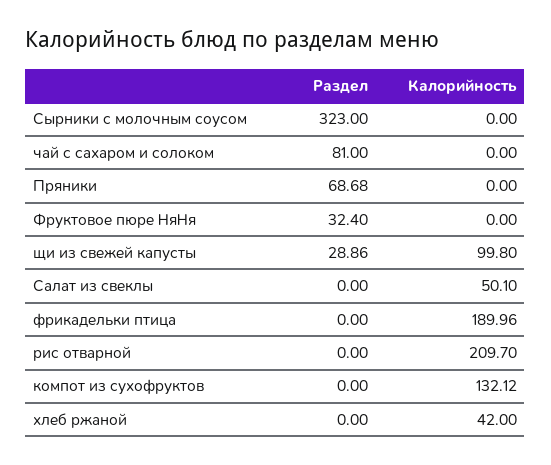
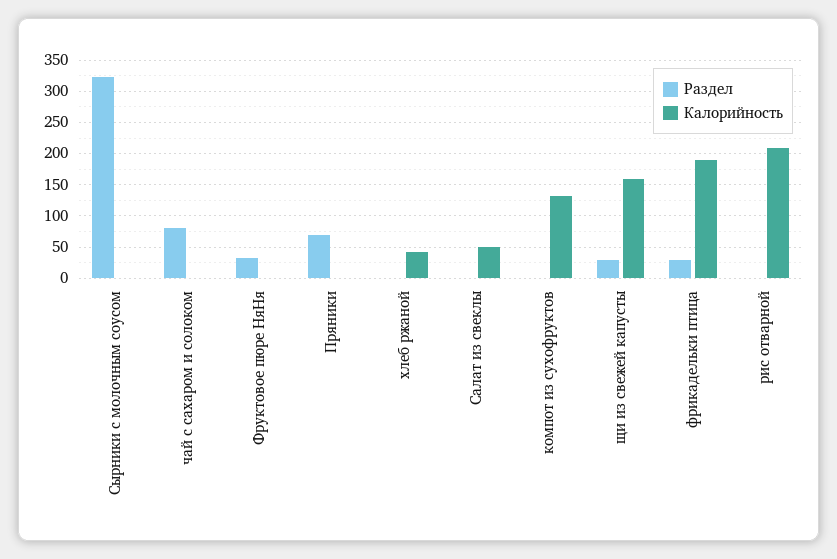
  {
    "Раздел": {
      "Сырники с молочным соусом": 323,
      "чай с сахаром и солоком": 81,
      "Пряники": 68.68,
      "Фруктовое пюре НяНя": 32.4,
      "щи из свежей капусты": 28.86,
      "Салат из свеклы": 0,
-     "фрикадельки птица": 0,
+     "фрикадельки птица": 30,
      "рис отварной": 0,
      "компот из сухофруктов": 0,
      "хлеб ржаной": 0
    },
    "Калорийность": {
      "Сырники с молочным соусом": 0,
      "чай с сахаром и солоком": 0,
      "Пряники": 0,
      "Фруктовое пюре НяНя": 0,
-     "щи из свежей капусты": 99.8,
+     "щи из свежей капусты": 160,
      "Салат из свеклы": 50.1,
      "фрикадельки птица": 189.96,
      "рис отварной": 209.7,
      "компот из сухофруктов": 132.12,
      "хлеб ржаной": 42
    }
  }

